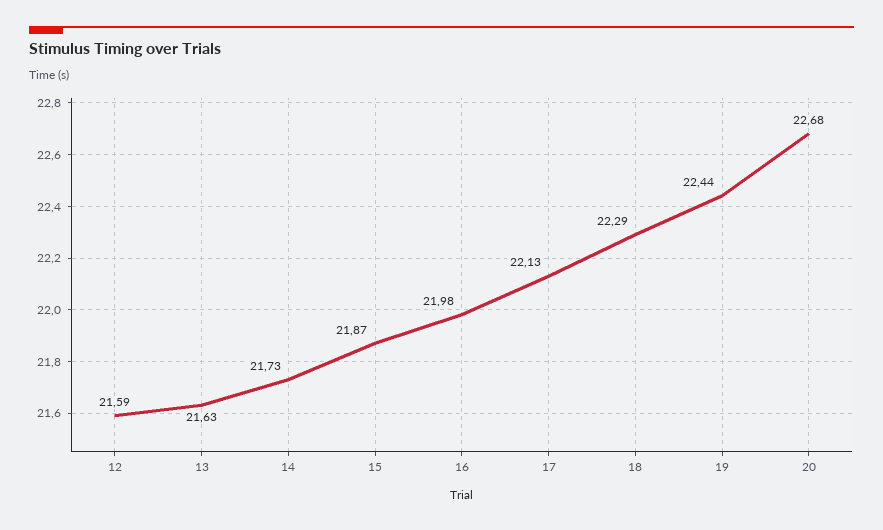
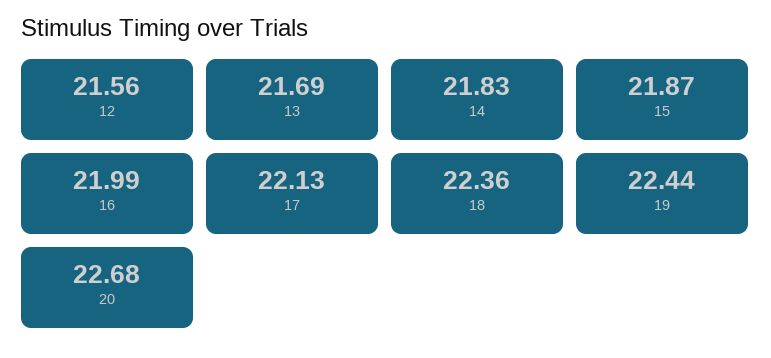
  {
-   "12": 21.59,
+   "12": 21.56,
-   "13": 21.63,
+   "13": 21.69,
-   "14": 21.73,
+   "14": 21.83,
    "15": 21.87,
-   "16": 21.98,
+   "16": 21.99,
    "17": 22.13,
-   "18": 22.29,
+   "18": 22.36,
    "19": 22.44,
    "20": 22.68
  }

